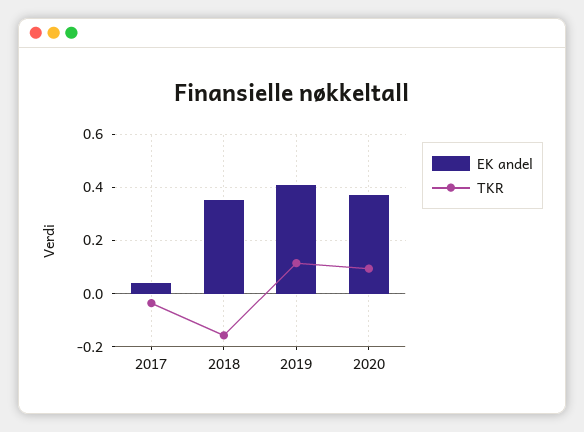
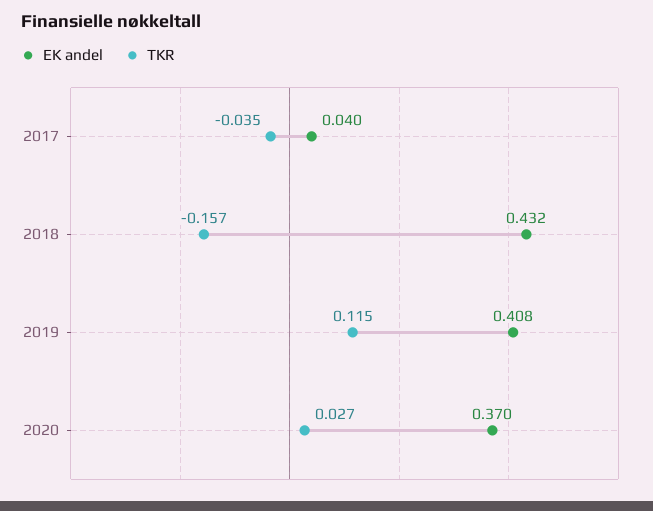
  {
    "EK andel": {
      "2017": 0.04,
-     "2018": 0.35,
+     "2018": 0.432,
      "2019": 0.408,
      "2020": 0.37
    },
    "TKR": {
      "2017": -0.035,
      "2018": -0.157,
      "2019": 0.115,
-     "2020": 0.1
+     "2020": 0.027
    }
  }

